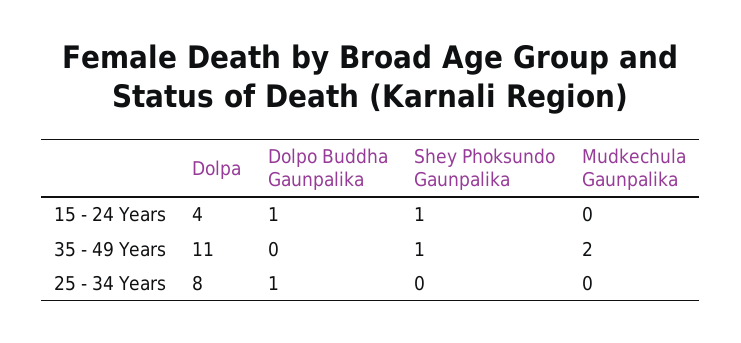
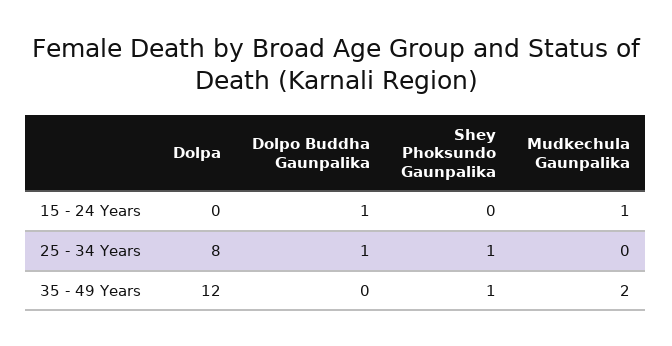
  {
    "Dolpa": {
-     "15 - 24 Years": 4,
+     "15 - 24 Years": 0,
-     "35 - 49 Years": 11,
+     "35 - 49 Years": 12,
      "25 - 34 Years": 8
    },
    "Dolpo Buddha Gaunpalika": {
      "15 - 24 Years": 1,
      "35 - 49 Years": 0,
      "25 - 34 Years": 1
    },
    "Shey Phoksundo Gaunpalika": {
-     "15 - 24 Years": 1,
+     "15 - 24 Years": 0,
      "35 - 49 Years": 1,
-     "25 - 34 Years": 0
+     "25 - 34 Years": 1
    },
    "Mudkechula Gaunpalika": {
-     "15 - 24 Years": 0,
+     "15 - 24 Years": 1,
      "35 - 49 Years": 2,
      "25 - 34 Years": 0
    }
  }

